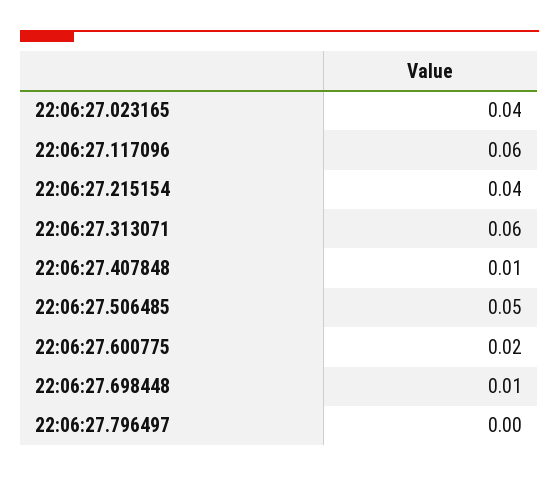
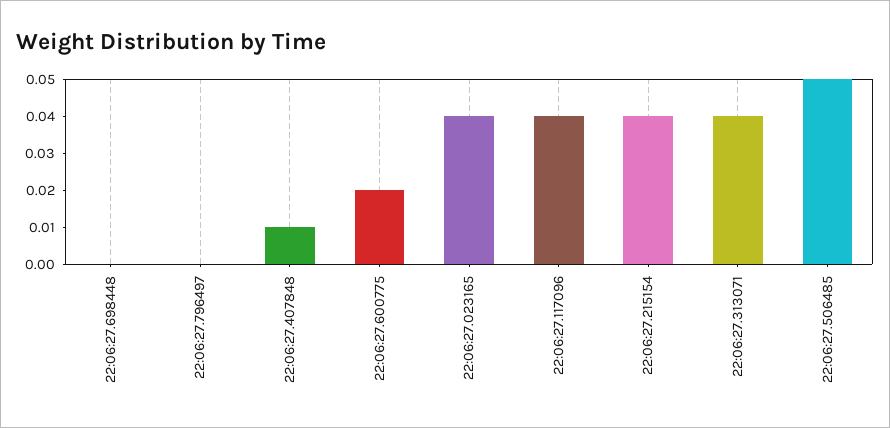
  {
    "22:06:27.023165": 0.04,
-   "22:06:27.117096": 0.06,
+   "22:06:27.117096": 0.04,
    "22:06:27.215154": 0.04,
-   "22:06:27.313071": 0.06,
+   "22:06:27.313071": 0.04,
    "22:06:27.407848": 0.01,
    "22:06:27.506485": 0.05,
    "22:06:27.600775": 0.02,
-   "22:06:27.698448": 0.01,
+   "22:06:27.698448": 0,
    "22:06:27.796497": 0
  }

